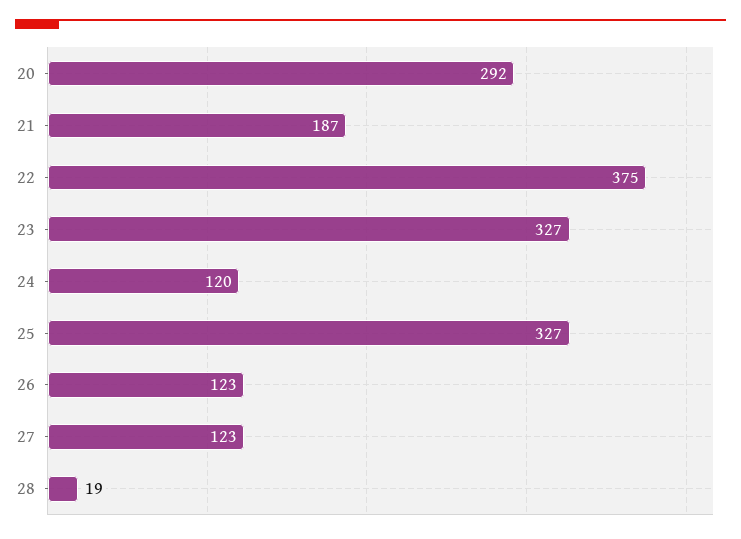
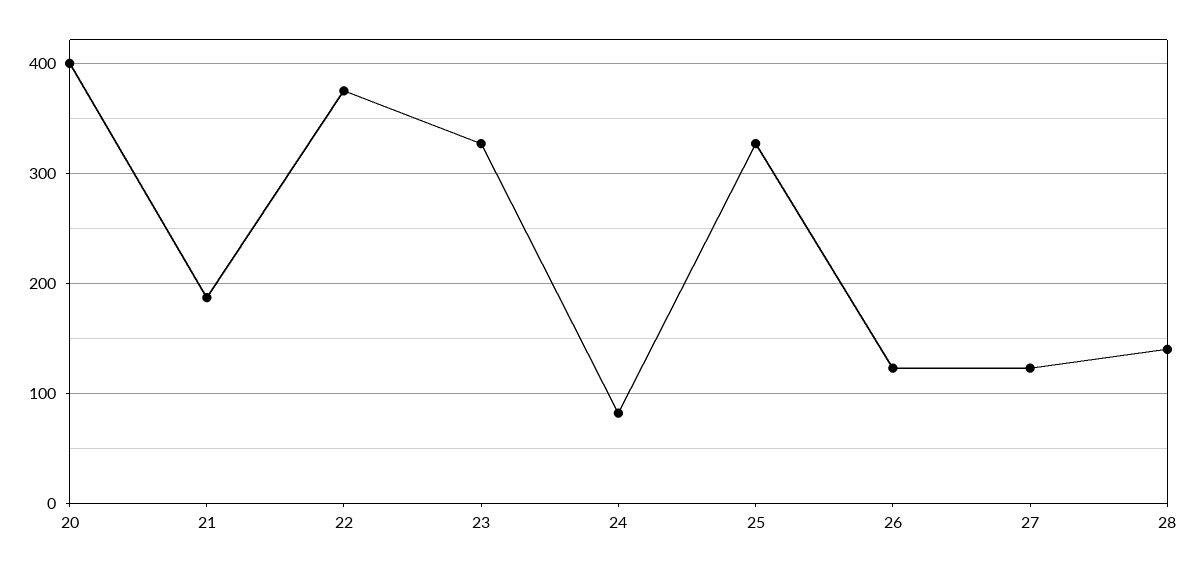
  {
-   "20": 292,
+   "20": 400,
    "21": 187,
    "22": 375,
    "23": 327,
-   "24": 120,
+   "24": 80,
    "25": 327,
    "26": 123,
    "27": 123,
-   "28": 19
+   "28": 140
  }

